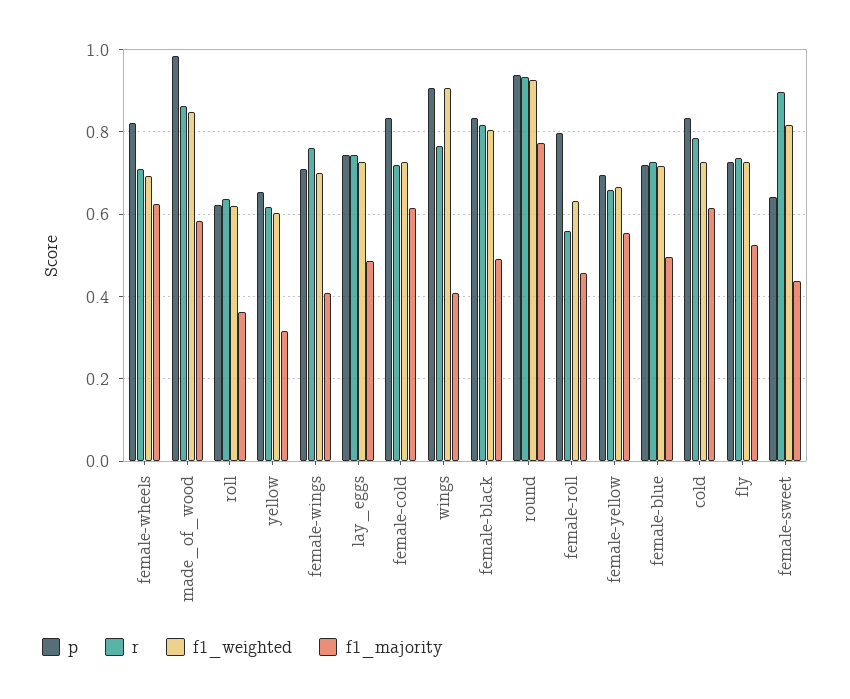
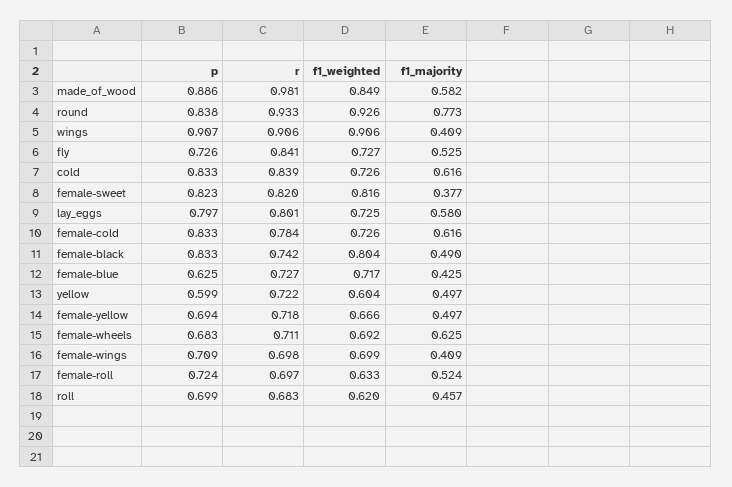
  {
    "p": {
-     "female-wheels": 0.82,
+     "female-wheels": 0.683,
-     "made_of_wood": 0.98,
+     "made_of_wood": 0.886,
-     "roll": 0.62,
+     "roll": 0.699,
-     "yellow": 0.66,
+     "yellow": 0.599,
      "female-wings": 0.709,
-     "lay_eggs": 0.74,
+     "lay_eggs": 0.797,
      "female-cold": 0.833,
      "wings": 0.907,
      "female-black": 0.833,
-     "round": 0.94,
+     "round": 0.838,
-     "female-roll": 0.8,
+     "female-roll": 0.724,
      "female-yellow": 0.694,
-     "female-blue": 0.72,
+     "female-blue": 0.625,
      "cold": 0.833,
      "fly": 0.726,
-     "female-sweet": 0.64
+     "female-sweet": 0.823
    },
    "r": {
      "female-wheels": 0.711,
-     "made_of_wood": 0.86,
+     "made_of_wood": 0.981,
-     "roll": 0.64,
+     "roll": 0.683,
-     "yellow": 0.62,
+     "yellow": 0.722,
-     "female-wings": 0.76,
+     "female-wings": 0.698,
-     "lay_eggs": 0.74,
+     "lay_eggs": 0.801,
-     "female-cold": 0.72,
+     "female-cold": 0.784,
-     "wings": 0.76,
+     "wings": 0.906,
-     "female-black": 0.82,
+     "female-black": 0.742,
      "round": 0.933,
-     "female-roll": 0.56,
+     "female-roll": 0.697,
-     "female-yellow": 0.66,
+     "female-yellow": 0.718,
      "female-blue": 0.727,
-     "cold": 0.78,
+     "cold": 0.839,
-     "fly": 0.74,
+     "fly": 0.841,
-     "female-sweet": 0.9
+     "female-sweet": 0.82
    },
    "f1_weighted": {
      "female-wheels": 0.692,
      "made_of_wood": 0.849,
      "roll": 0.62,
      "yellow": 0.604,
      "female-wings": 0.699,
      "lay_eggs": 0.725,
      "female-cold": 0.726,
      "wings": 0.906,
      "female-black": 0.804,
      "round": 0.926,
      "female-roll": 0.633,
      "female-yellow": 0.666,
      "female-blue": 0.717,
      "cold": 0.726,
      "fly": 0.727,
      "female-sweet": 0.816
    },
    "f1_majority": {
      "female-wheels": 0.625,
      "made_of_wood": 0.582,
-     "roll": 0.36,
+     "roll": 0.457,
-     "yellow": 0.32,
+     "yellow": 0.497,
      "female-wings": 0.409,
-     "lay_eggs": 0.48,
+     "lay_eggs": 0.58,
      "female-cold": 0.616,
      "wings": 0.409,
      "female-black": 0.49,
      "round": 0.773,
-     "female-roll": 0.46,
+     "female-roll": 0.524,
-     "female-yellow": 0.56,
+     "female-yellow": 0.497,
-     "female-blue": 0.5,
+     "female-blue": 0.425,
      "cold": 0.616,
      "fly": 0.525,
-     "female-sweet": 0.44
+     "female-sweet": 0.377
    }
  }

